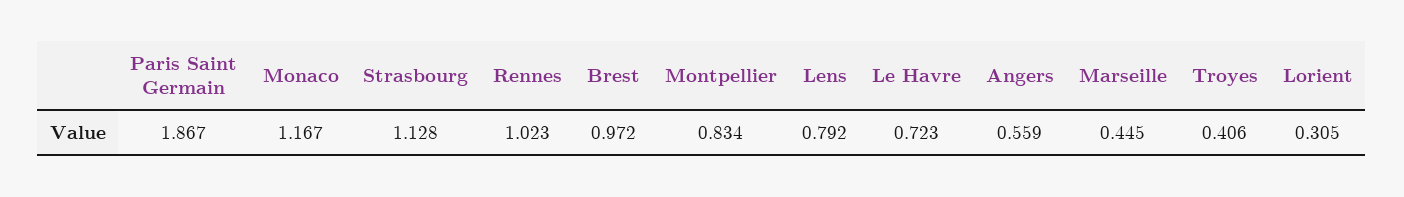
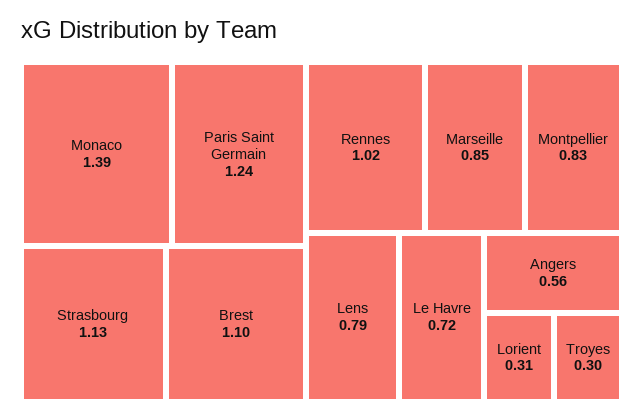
  {
-   "Paris Saint Germain": 1.867,
+   "Paris Saint Germain": 1.24,
-   "Monaco": 1.167,
+   "Monaco": 1.39,
    "Strasbourg": 1.128,
    "Rennes": 1.023,
-   "Brest": 0.972,
+   "Brest": 1.1,
    "Montpellier": 0.834,
    "Lens": 0.792,
    "Le Havre": 0.723,
    "Angers": 0.559,
-   "Marseille": 0.445,
+   "Marseille": 0.85,
-   "Troyes": 0.406,
+   "Troyes": 0.3,
    "Lorient": 0.305
  }

